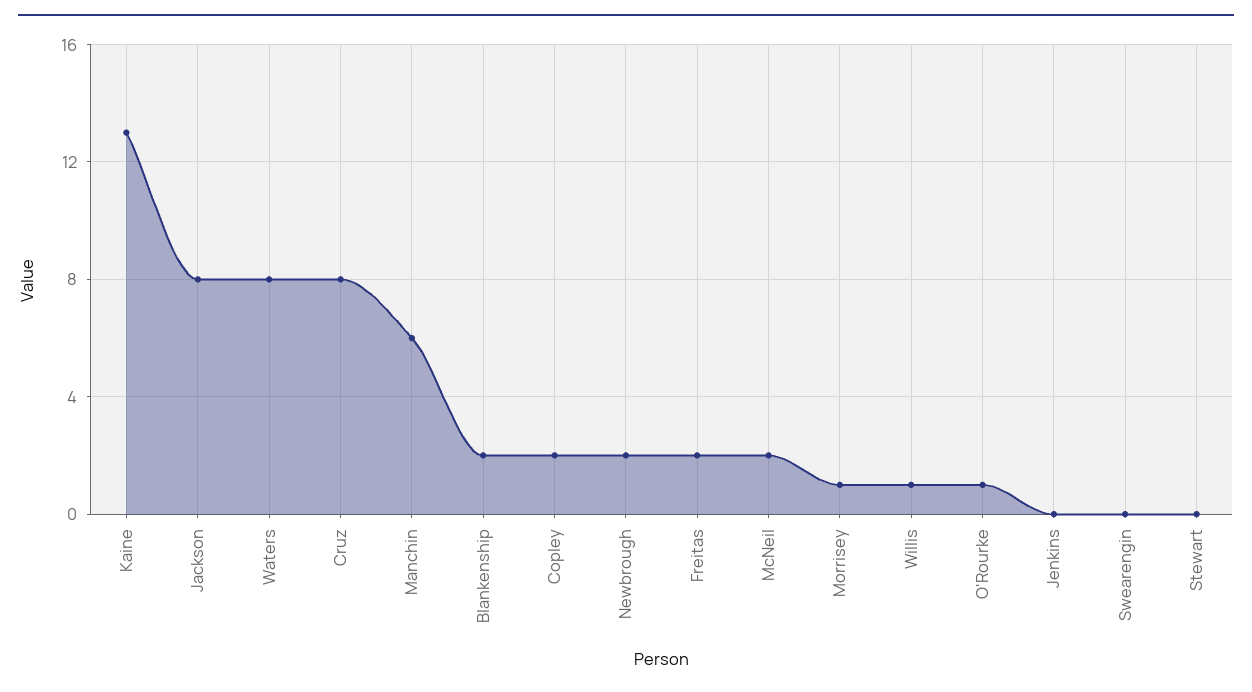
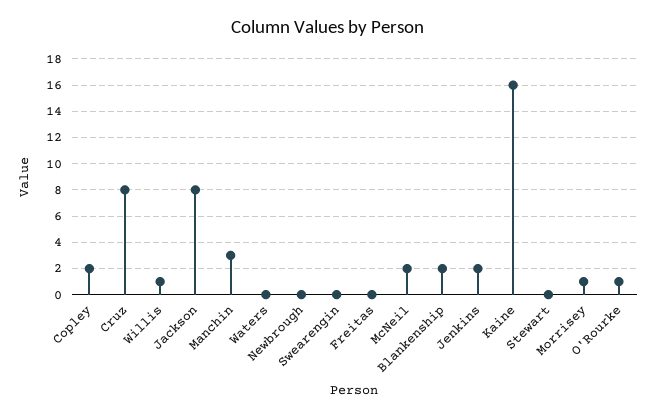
  {
-   "Kaine": 13,
+   "Kaine": 16,
    "Jackson": 8,
-   "Waters": 8,
+   "Waters": 0,
    "Cruz": 8,
-   "Manchin": 6,
+   "Manchin": 3,
    "Blankenship": 2,
    "Copley": 2,
-   "Newbrough": 2,
+   "Newbrough": 0,
-   "Freitas": 2,
+   "Freitas": 0,
    "McNeil": 2,
    "Morrisey": 1,
    "Willis": 1,
    "O'Rourke": 1,
-   "Jenkins": 0,
+   "Jenkins": 2,
    "Swearengin": 0,
    "Stewart": 0
  }

